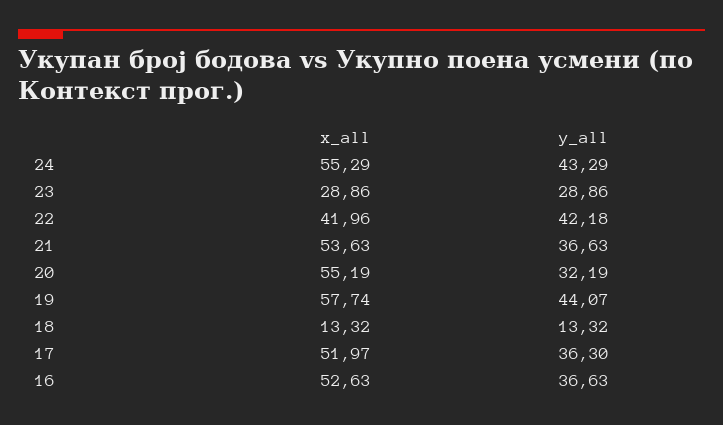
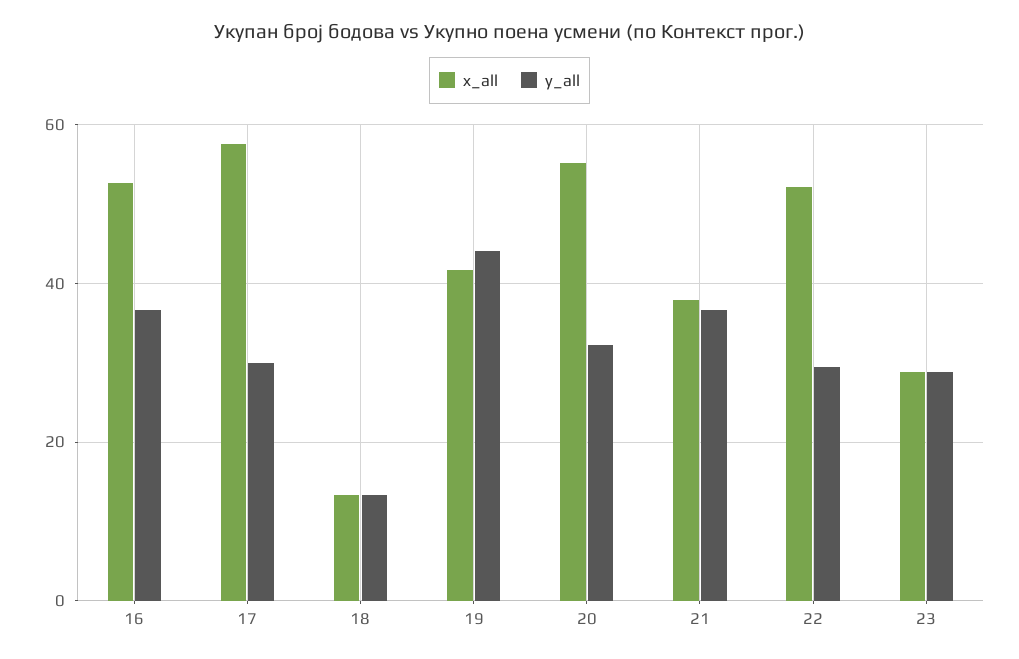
  {
    "x_all": {
-     "24": 55.29,
      "23": 28.86,
-     "22": 41.96,
+     "22": 52,
-     "21": 53.63,
+     "21": 38,
      "20": 55.19,
-     "19": 57.74,
+     "19": 42,
      "18": 13.32,
-     "17": 51.97,
+     "17": 58,
      "16": 52.63
    },
    "y_all": {
-     "24": 43.29,
      "23": 28.86,
-     "22": 42.18,
+     "22": 30,
      "21": 36.63,
      "20": 32.19,
      "19": 44.07,
      "18": 13.32,
-     "17": 36.3,
+     "17": 30,
      "16": 36.63
    }
  }

